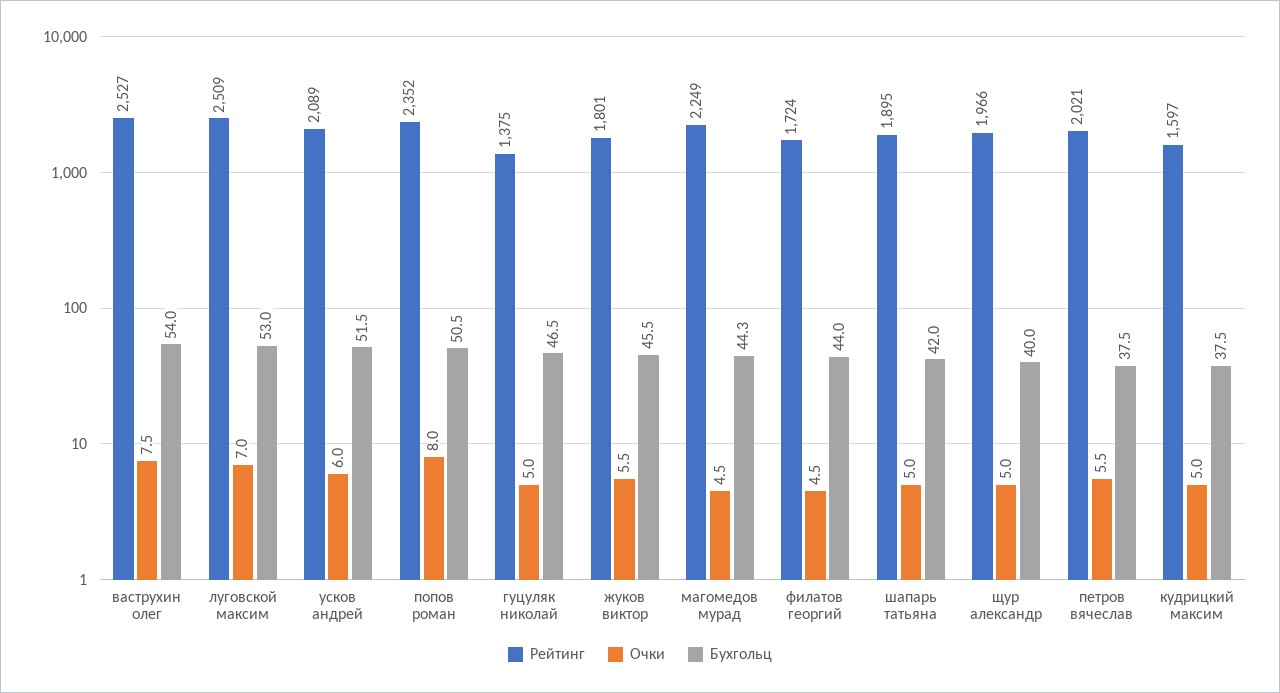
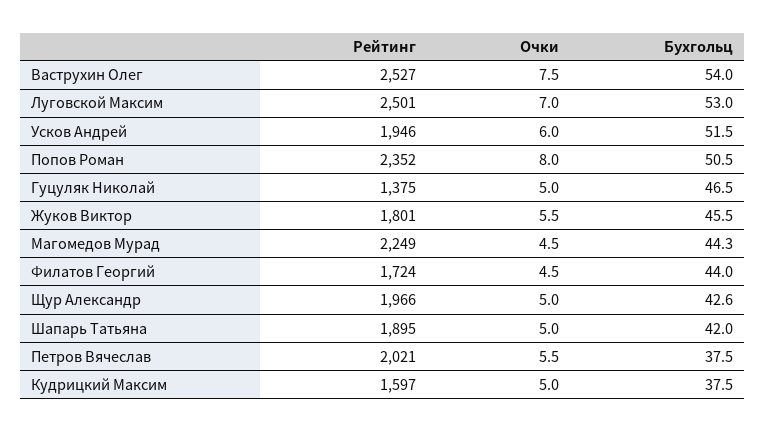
  {
    "Рейтинг": {
      "ваструхин олег": 2527,
-     "луговской максим": 2509,
+     "луговской максим": 2501,
-     "усков андрей": 2089,
+     "усков андрей": 1946,
      "попов роман": 2352,
      "гуцуляк николай": 1375,
      "жуков виктор": 1801,
      "магомедов мурад": 2249,
      "филатов георгий": 1724,
      "шапарь татьяна": 1895,
      "щур александр": 1966,
      "петров вячеслав": 2021,
      "кудрицкий максим": 1597
    },
    "Очки": {
      "ваструхин олег": 7.5,
      "луговской максим": 7,
      "усков андрей": 6,
      "попов роман": 8,
      "гуцуляк николай": 5,
      "жуков виктор": 5.5,
      "магомедов мурад": 4.5,
      "филатов георгий": 4.5,
      "шапарь татьяна": 5,
      "щур александр": 5,
      "петров вячеслав": 5.5,
      "кудрицкий максим": 5
    },
    "Бухгольц": {
      "ваструхин олег": 54,
      "луговской максим": 53,
      "усков андрей": 51.5,
      "попов роман": 50.5,
      "гуцуляк николай": 46.5,
      "жуков виктор": 45.5,
      "магомедов мурад": 44.3,
      "филатов георгий": 44,
      "шапарь татьяна": 42,
-     "щур александр": 40,
+     "щур александр": 42.6,
      "петров вячеслав": 37.5,
      "кудрицкий максим": 37.5
    }
  }

